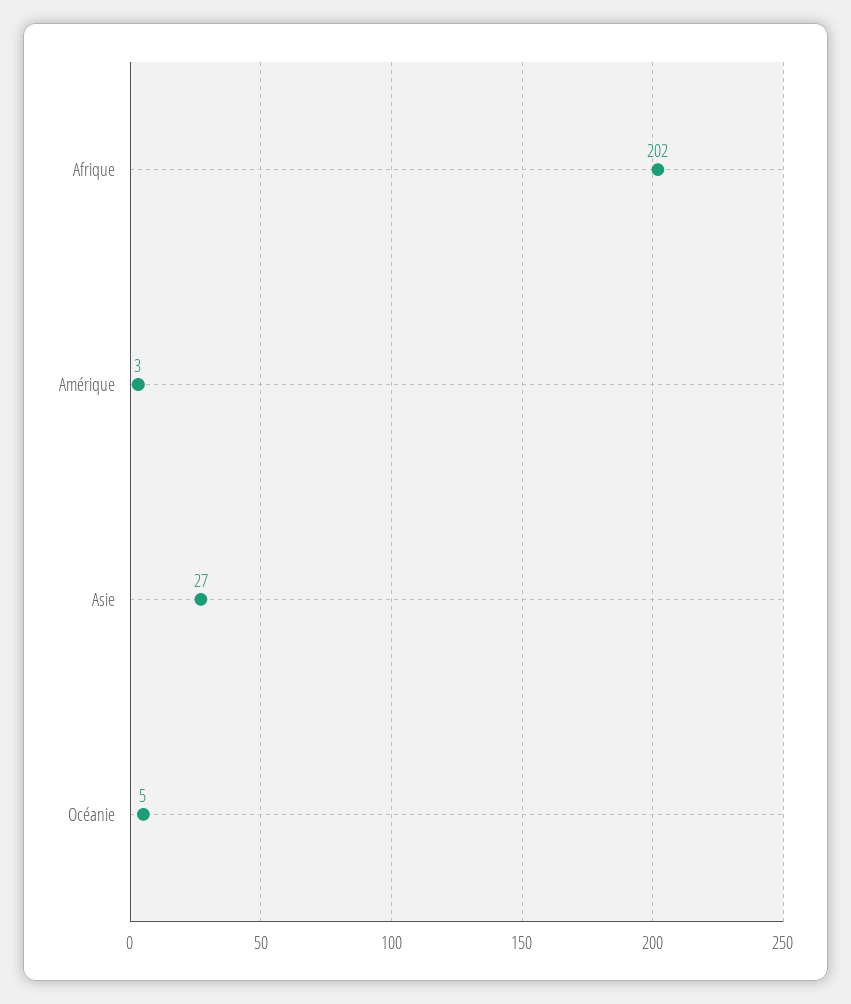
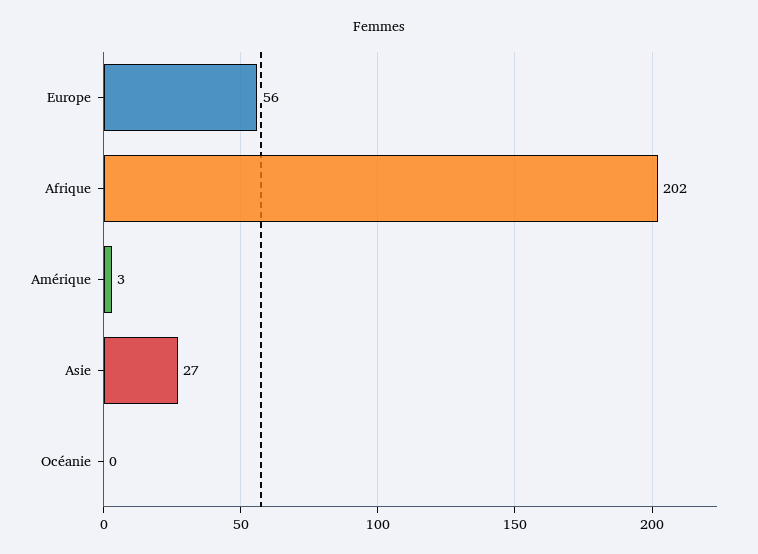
  {
    "Afrique": 202,
    "Amérique": 3,
    "Asie": 27,
-   "Océanie": 5
+   "Océanie": 0,
+   "Europe": 56
  }

